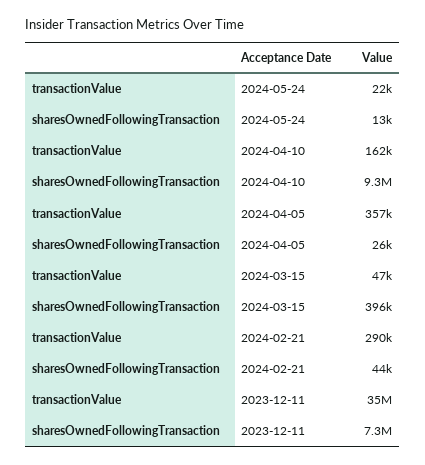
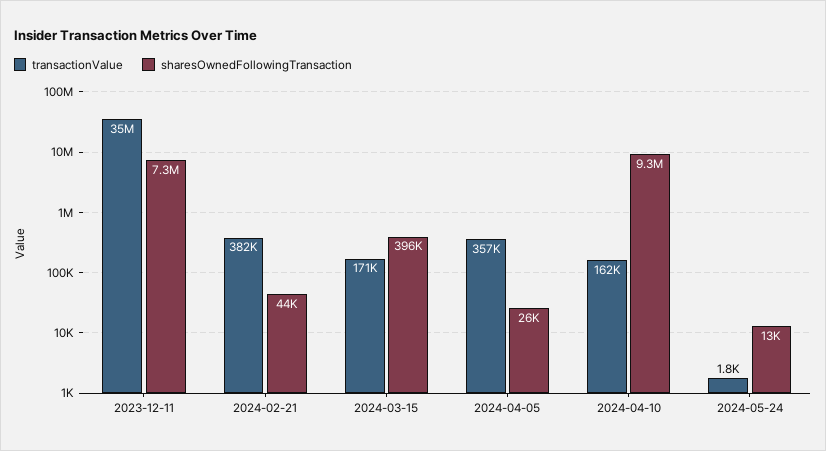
  {
    "transactionValue": {
-     "2024-05-24": 22000,
+     "2024-05-24": 1800,
      "2024-04-10": 162000,
      "2024-04-05": 357000,
-     "2024-03-15": 47000,
+     "2024-03-15": 171000,
-     "2024-02-21": 290000,
+     "2024-02-21": 382000,
      "2023-12-11": 35000000
    },
    "sharesOwnedFollowingTransaction": {
      "2024-05-24": 13000,
      "2024-04-10": 9300000,
      "2024-04-05": 26000,
      "2024-03-15": 396000,
      "2024-02-21": 44000,
      "2023-12-11": 7300000
    }
  }

